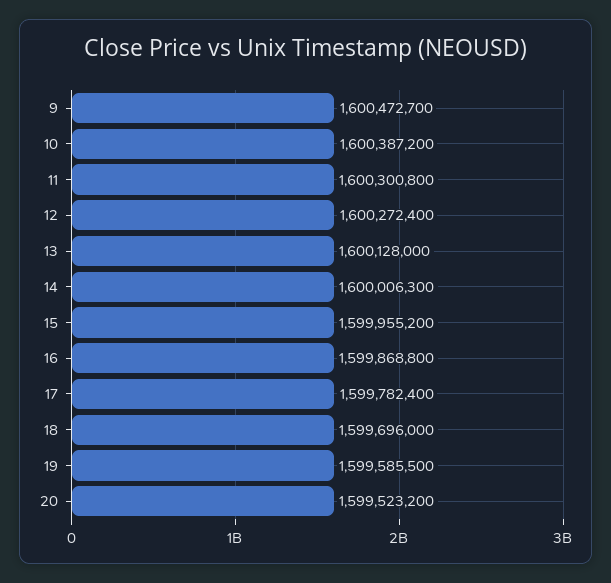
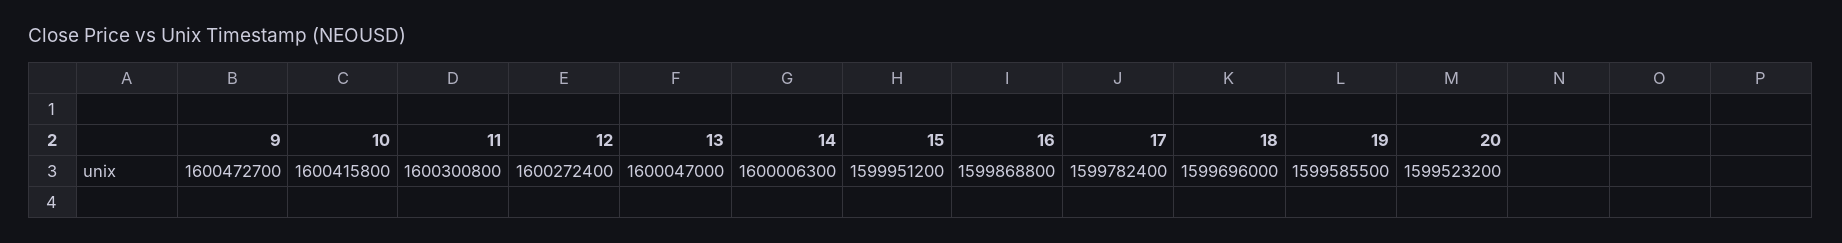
  {
    "9": 1600472700,
-   "10": 1600387200,
+   "10": 1600415800,
    "11": 1600300800,
    "12": 1600272400,
-   "13": 1600128000,
+   "13": 1600047000,
    "14": 1600006300,
-   "15": 1599955200,
+   "15": 1599951200,
    "16": 1599868800,
    "17": 1599782400,
    "18": 1599696000,
    "19": 1599585500,
    "20": 1599523200
  }

